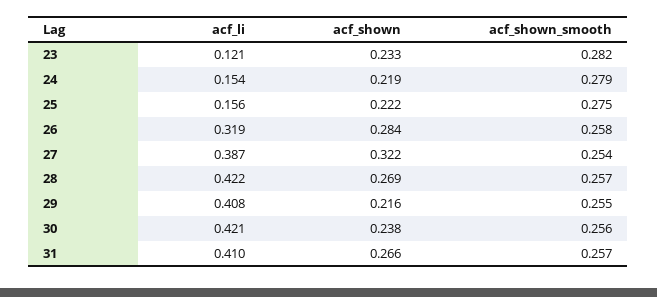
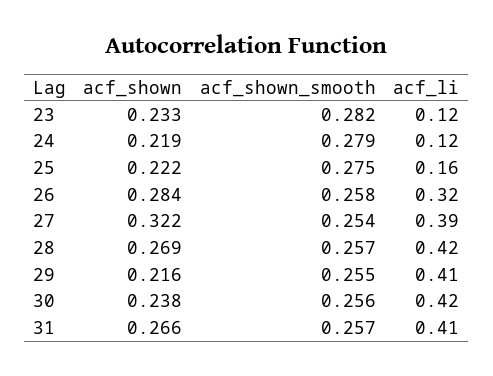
  {
    "acf_li": {
      "23": 0.121,
-     "24": 0.154,
+     "24": 0.12,
      "25": 0.156,
      "26": 0.319,
      "27": 0.387,
      "28": 0.422,
      "29": 0.408,
      "30": 0.421,
      "31": 0.41
    },
    "acf_shown": {
      "23": 0.233,
      "24": 0.219,
      "25": 0.222,
      "26": 0.284,
      "27": 0.322,
      "28": 0.269,
      "29": 0.216,
      "30": 0.238,
      "31": 0.266
    },
    "acf_shown_smooth": {
      "23": 0.282,
      "24": 0.279,
      "25": 0.275,
      "26": 0.258,
      "27": 0.254,
      "28": 0.257,
      "29": 0.255,
      "30": 0.256,
      "31": 0.257
    }
  }

